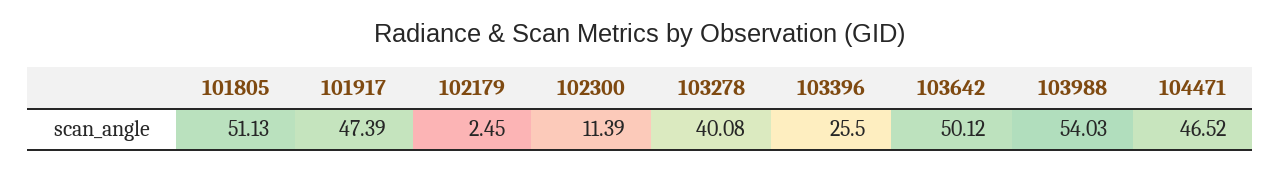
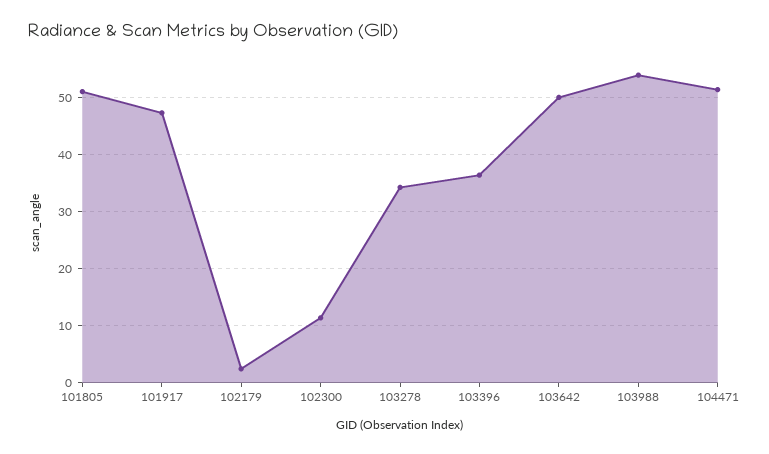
  {
    "101805": 51.13,
    "101917": 47.39,
    "102179": 2.45,
    "102300": 11.39,
-   "103278": 40.08,
+   "103278": 34,
-   "103396": 25.5,
+   "103396": 36,
    "103642": 50.12,
    "103988": 54.03,
-   "104471": 46.52
+   "104471": 52
  }

